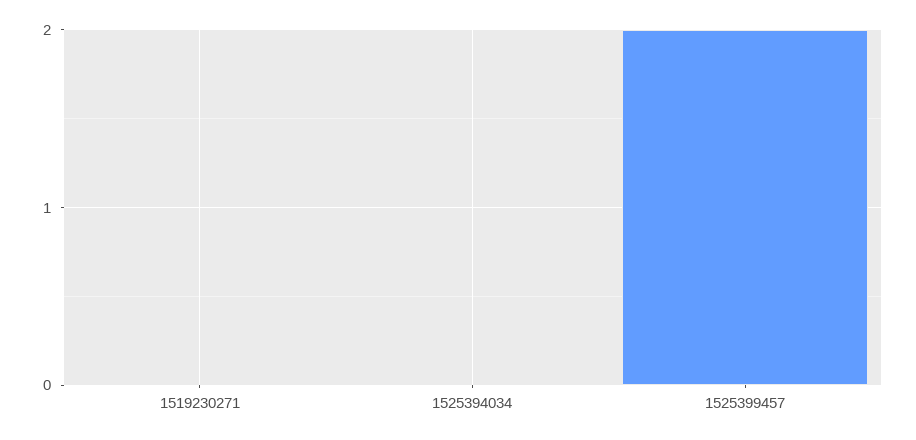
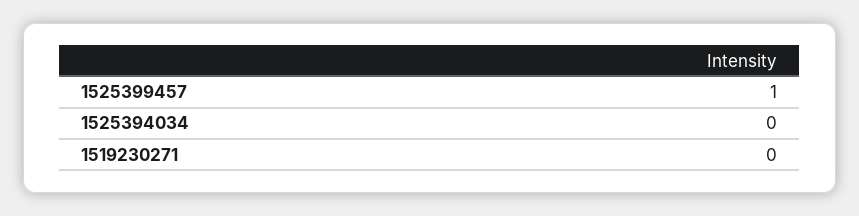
  {
    "1519230271": 0,
    "1525394034": 0,
-   "1525399457": 2
+   "1525399457": 1
  }

